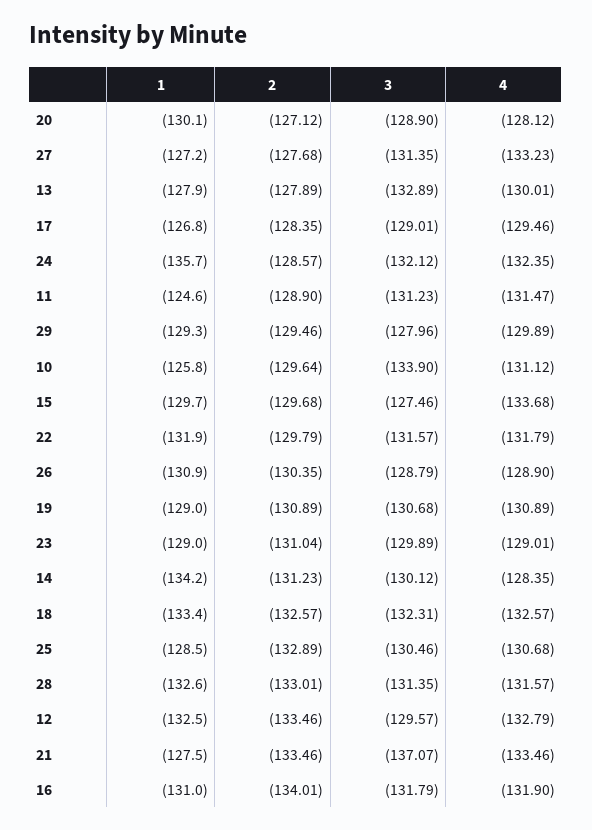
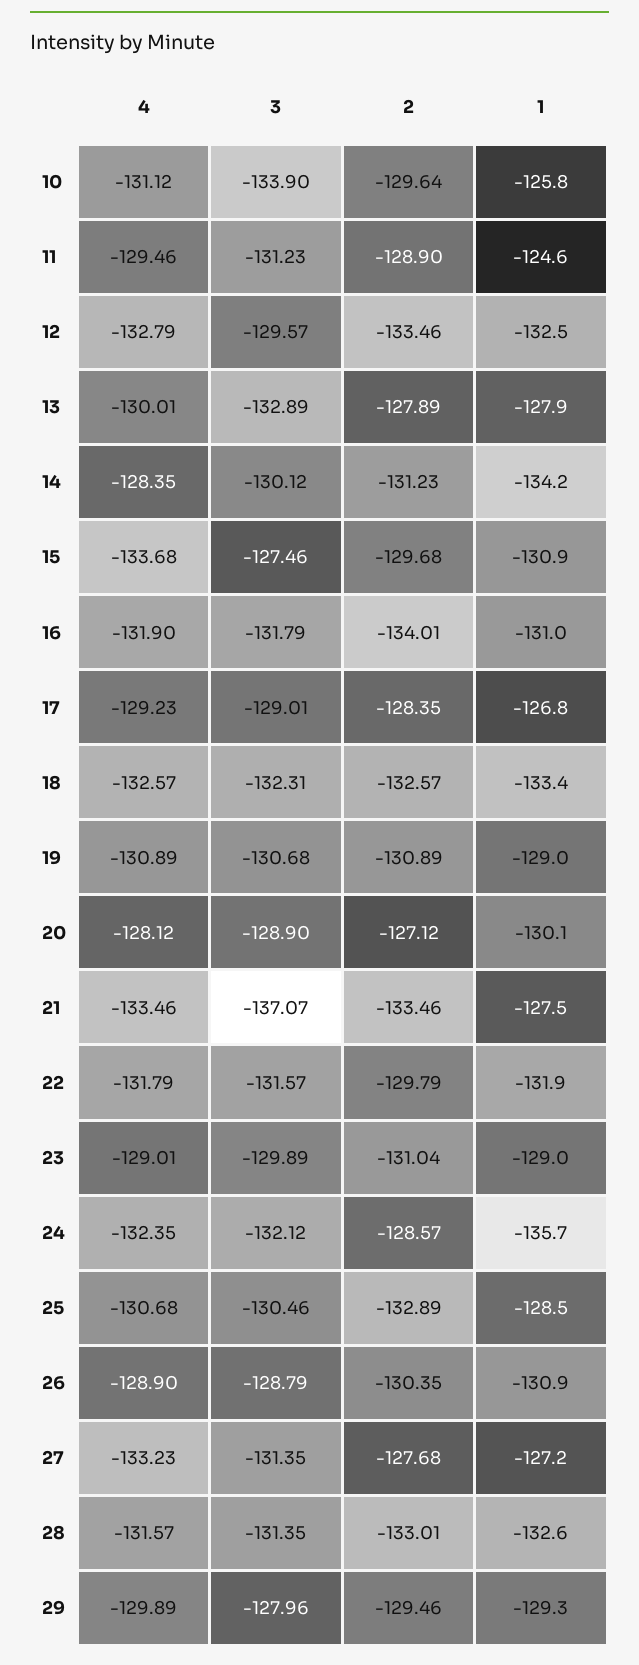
  {
    "1": {
      "20": -130.1,
      "27": -127.2,
      "13": -127.9,
      "17": -126.8,
      "24": -135.7,
      "11": -124.6,
      "29": -129.3,
      "10": -125.8,
-     "15": -129.7,
+     "15": -130.9,
      "22": -131.9,
      "26": -130.9,
      "19": -129,
      "23": -129,
      "14": -134.2,
      "18": -133.4,
      "25": -128.5,
      "28": -132.6,
      "12": -132.5,
      "21": -127.5,
      "16": -131
    },
    "2": {
      "20": -127.12,
      "27": -127.68,
      "13": -127.89,
      "17": -128.35,
      "24": -128.57,
      "11": -128.9,
      "29": -129.46,
      "10": -129.64,
      "15": -129.68,
      "22": -129.79,
      "26": -130.35,
      "19": -130.89,
      "23": -131.04,
      "14": -131.23,
      "18": -132.57,
      "25": -132.89,
      "28": -133.01,
      "12": -133.46,
      "21": -133.46,
      "16": -134.01
    },
    "3": {
      "20": -128.9,
      "27": -131.35,
      "13": -132.89,
      "17": -129.01,
      "24": -132.12,
      "11": -131.23,
      "29": -127.96,
      "10": -133.9,
      "15": -127.46,
      "22": -131.57,
      "26": -128.79,
      "19": -130.68,
      "23": -129.89,
      "14": -130.12,
      "18": -132.31,
      "25": -130.46,
      "28": -131.35,
      "12": -129.57,
      "21": -137.07,
      "16": -131.79
    },
    "4": {
      "20": -128.12,
      "27": -133.23,
      "13": -130.01,
-     "17": -129.46,
+     "17": -129.23,
      "24": -132.35,
-     "11": -131.47,
+     "11": -129.46,
      "29": -129.89,
      "10": -131.12,
      "15": -133.68,
      "22": -131.79,
      "26": -128.9,
      "19": -130.89,
      "23": -129.01,
      "14": -128.35,
      "18": -132.57,
      "25": -130.68,
      "28": -131.57,
      "12": -132.79,
      "21": -133.46,
      "16": -131.9
    }
  }

